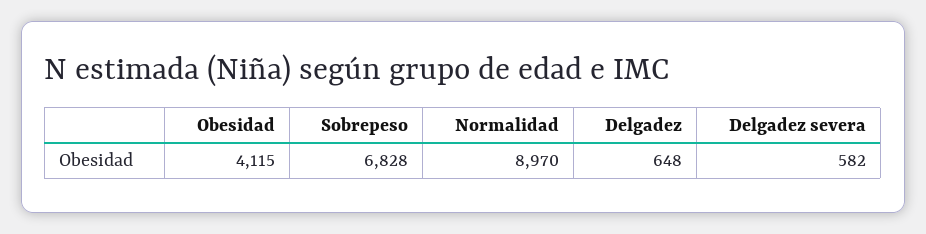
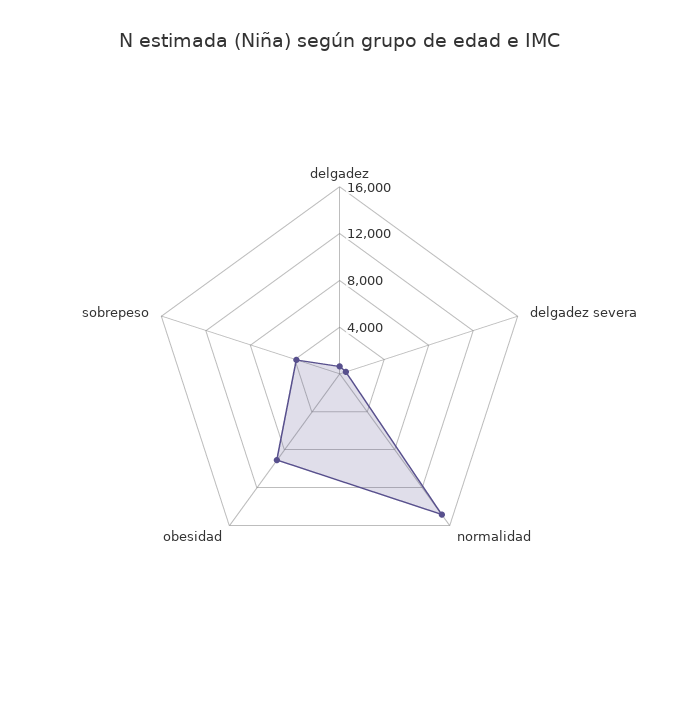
  {
-   "Obesidad": 4115,
+   "Obesidad": 9000,
-   "Sobrepeso": 6828,
+   "Sobrepeso": 4000,
-   "Normalidad": 8970,
+   "Normalidad": 15000,
    "Delgadez": 648,
    "Delgadez severa": 582
  }

